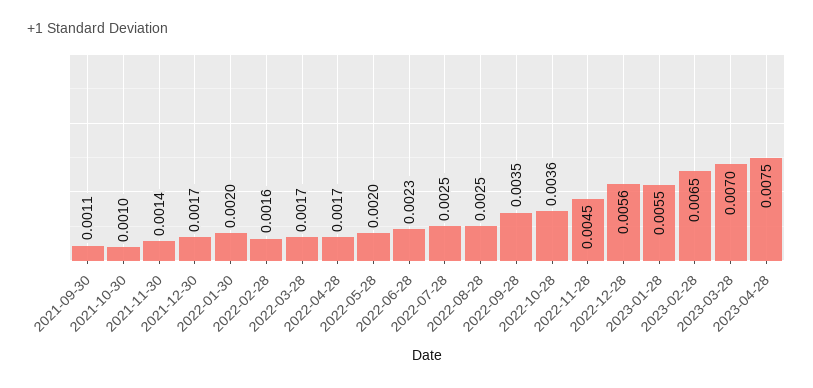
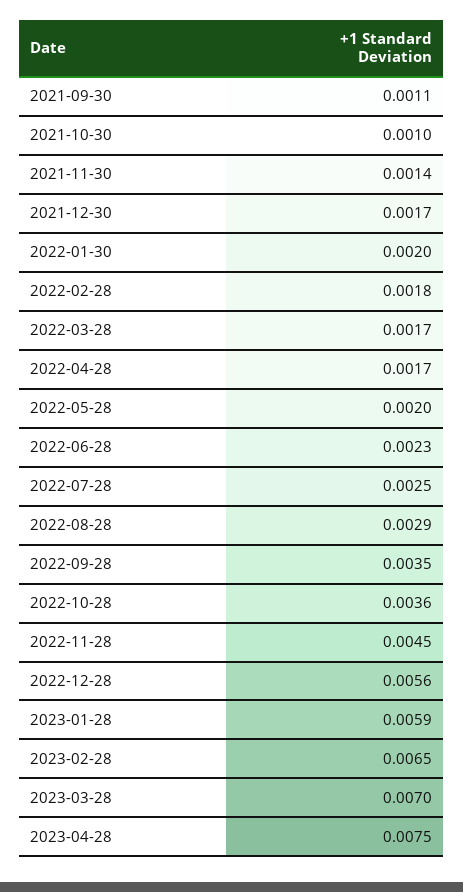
  {
    "2021-09-30": 0.0011,
    "2021-10-30": 0.001,
    "2021-11-30": 0.0014,
    "2021-12-30": 0.0017,
    "2022-01-30": 0.002,
-   "2022-02-28": 0.0016,
+   "2022-02-28": 0.0018,
    "2022-03-28": 0.0017,
    "2022-04-28": 0.0017,
    "2022-05-28": 0.002,
    "2022-06-28": 0.0023,
    "2022-07-28": 0.0025,
-   "2022-08-28": 0.0025,
+   "2022-08-28": 0.0029,
    "2022-09-28": 0.0035,
    "2022-10-28": 0.0036,
    "2022-11-28": 0.0045,
    "2022-12-28": 0.0056,
-   "2023-01-28": 0.0055,
+   "2023-01-28": 0.0059,
    "2023-02-28": 0.0065,
    "2023-03-28": 0.007,
    "2023-04-28": 0.0075
  }

